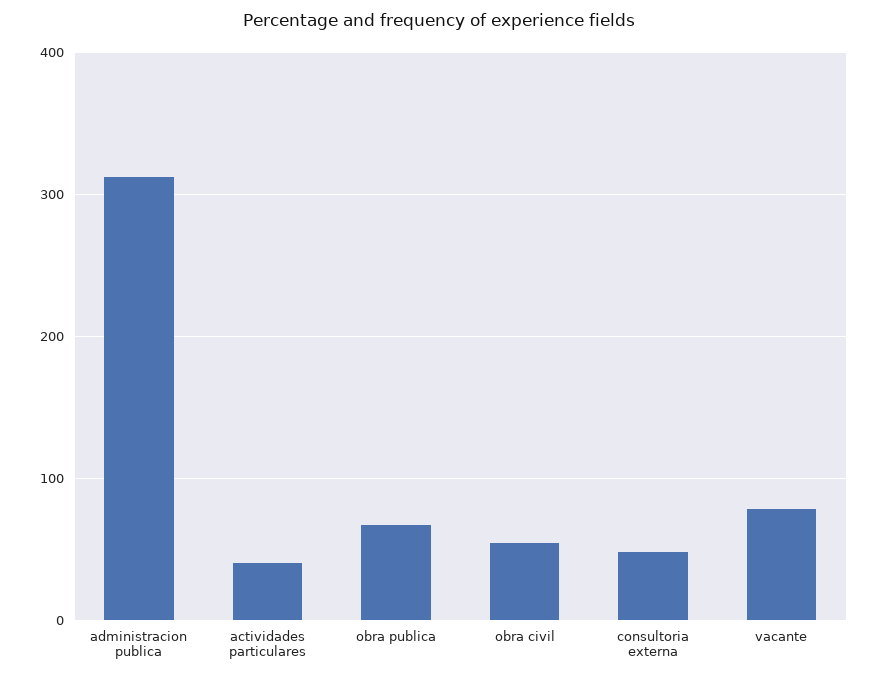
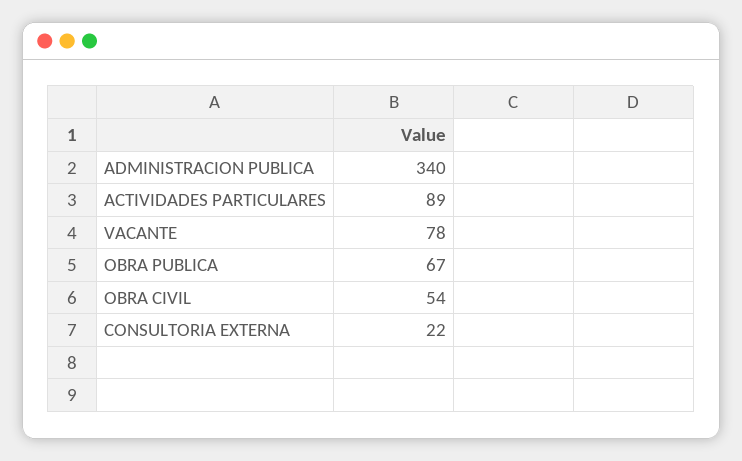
  {
-   "administracion publica": 310,
+   "administracion publica": 340,
-   "actividades particulares": 40,
+   "actividades particulares": 89,
    "obra publica": 67,
    "obra civil": 54,
-   "consultoria externa": 50,
+   "consultoria externa": 22,
    "vacante": 78
  }

